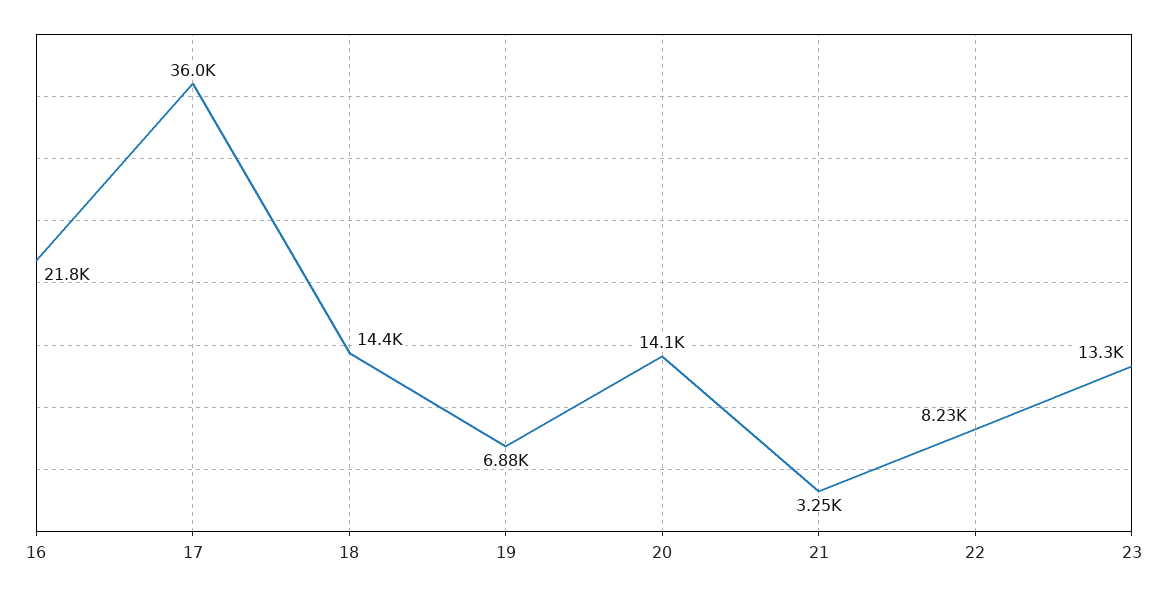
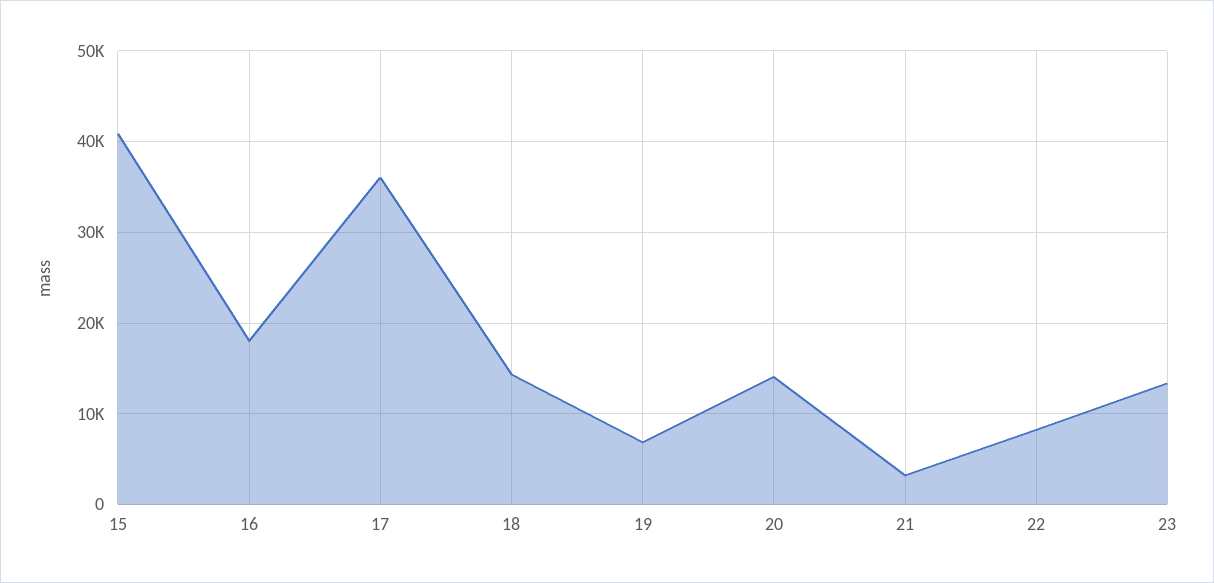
  {
-   "16": 21800,
+   "16": 18000,
    "17": 36000,
    "18": 14400,
    "19": 6880,
    "20": 14100,
    "21": 3250,
    "22": 8230,
-   "23": 13300
+   "23": 13300,
+   "15": 41000
  }

